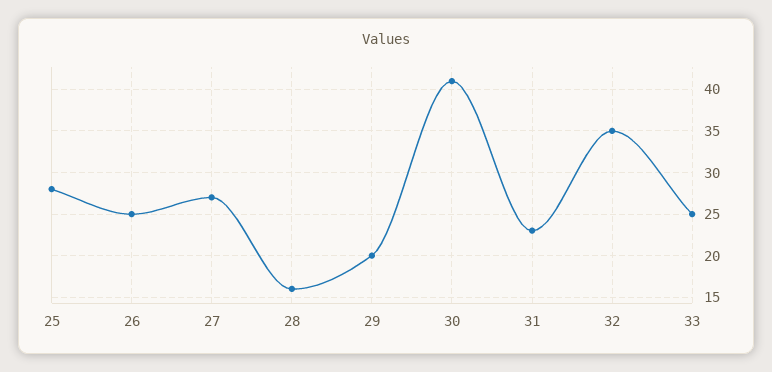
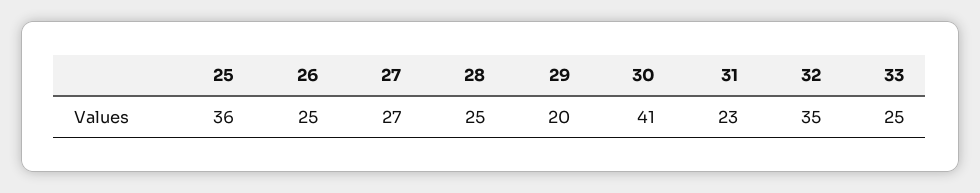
  {
-   "25": 28,
+   "25": 36,
    "26": 25,
    "27": 27,
-   "28": 16,
+   "28": 25,
    "29": 20,
    "30": 41,
    "31": 23,
    "32": 35,
    "33": 25
  }

